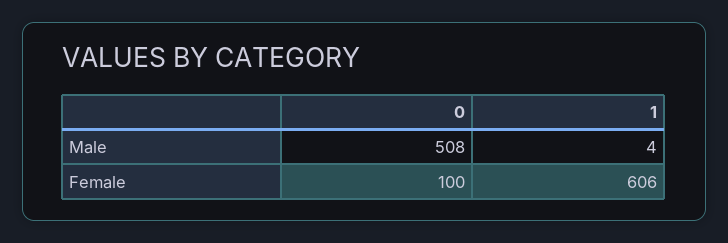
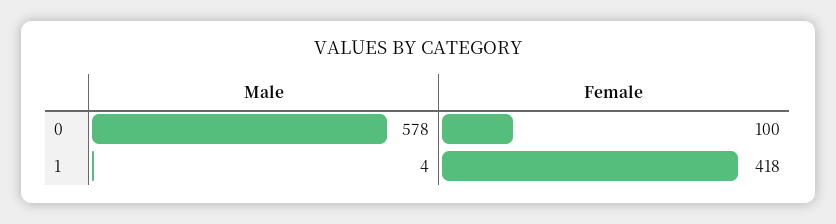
  {
    "0": {
-     "Male": 508,
+     "Male": 578,
      "Female": 100
    },
    "1": {
      "Male": 4,
-     "Female": 606
+     "Female": 418
    }
  }

